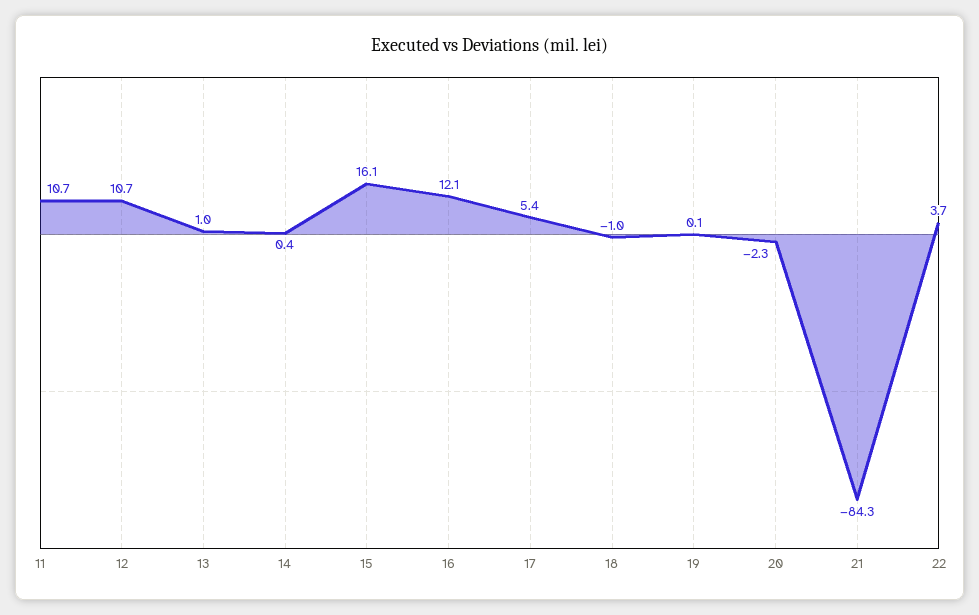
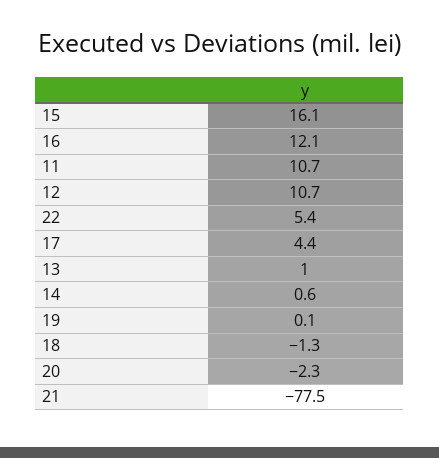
  {
    "11": 10.7,
    "12": 10.7,
    "13": 1,
-   "14": 0.4,
+   "14": 0.6,
    "15": 16.1,
    "16": 12.1,
-   "17": 5.4,
+   "17": 4.4,
-   "18": -1,
+   "18": -1.3,
    "19": 0.1,
    "20": -2.3,
-   "21": -84.3,
+   "21": -77.5,
-   "22": 3.7
+   "22": 5.4
  }

